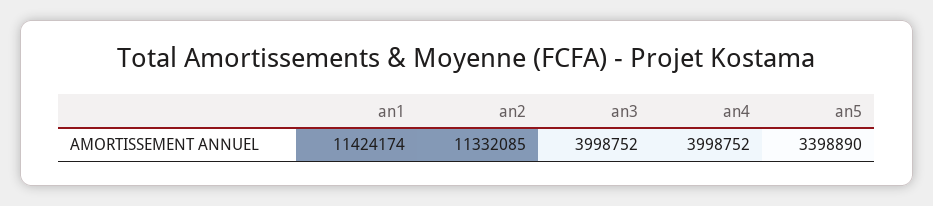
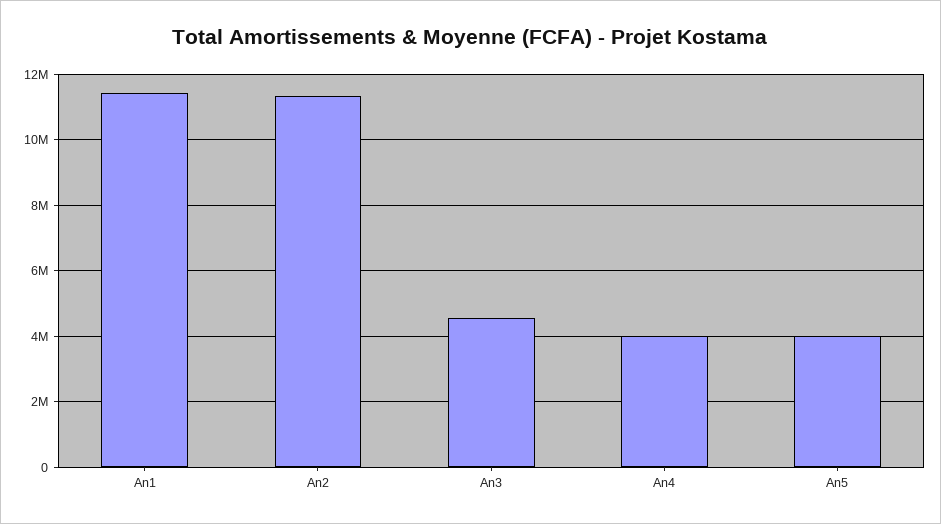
  {
    "an1": 11424174,
    "an2": 11332085,
-   "an3": 3998752,
+   "an3": 4600000,
    "an4": 3998752,
-   "an5": 3398890
+   "an5": 4000000
  }

